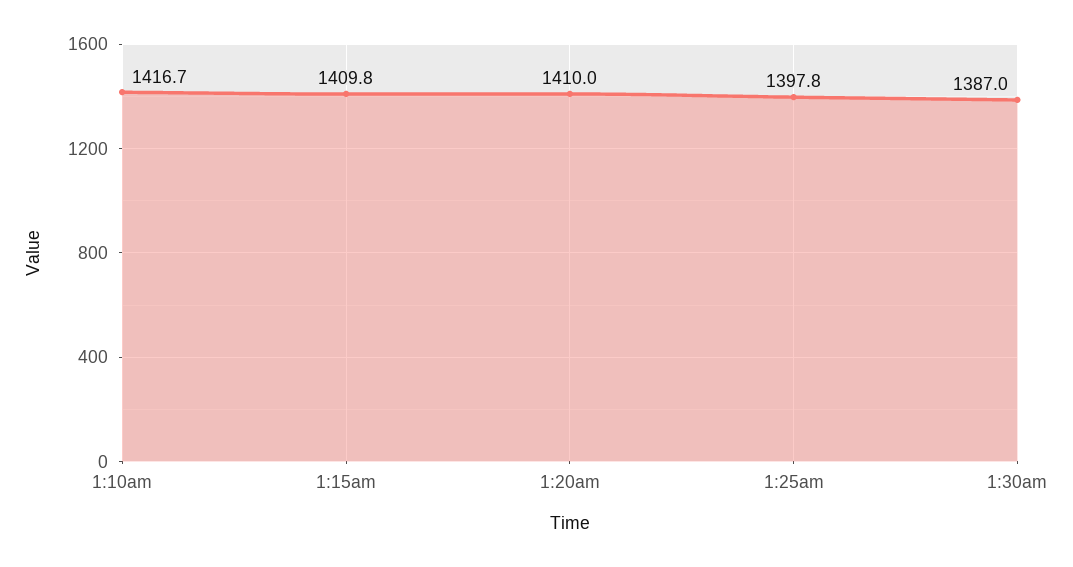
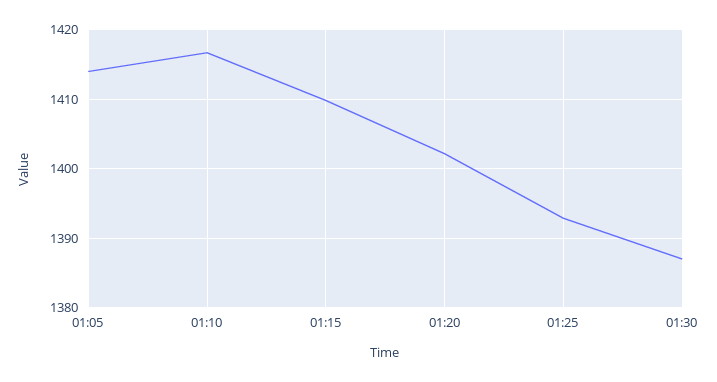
  {
    "1:10am": 1416.7,
    "1:15am": 1409.8,
-   "1:20am": 1410,
+   "1:20am": 1402,
-   "1:25am": 1397.8,
+   "1:25am": 1393,
-   "1:30am": 1387
+   "1:30am": 1387,
+   "01:05": 1414
  }

